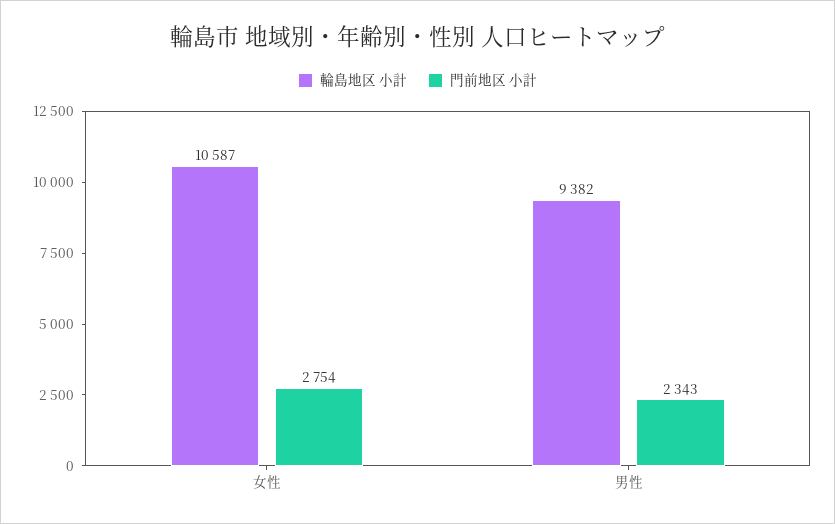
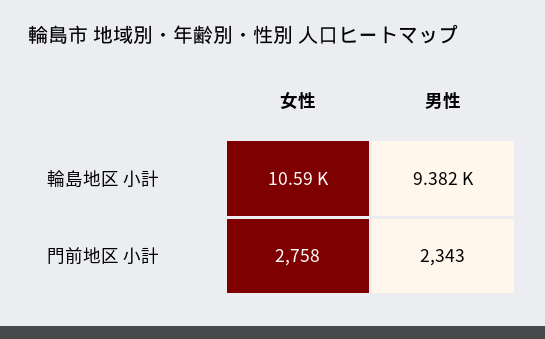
  {
    "輪島地区 小計": {
      "女性": 10587,
      "男性": 9382
    },
    "門前地区 小計": {
-     "女性": 2754,
+     "女性": 2758,
      "男性": 2343
    }
  }

